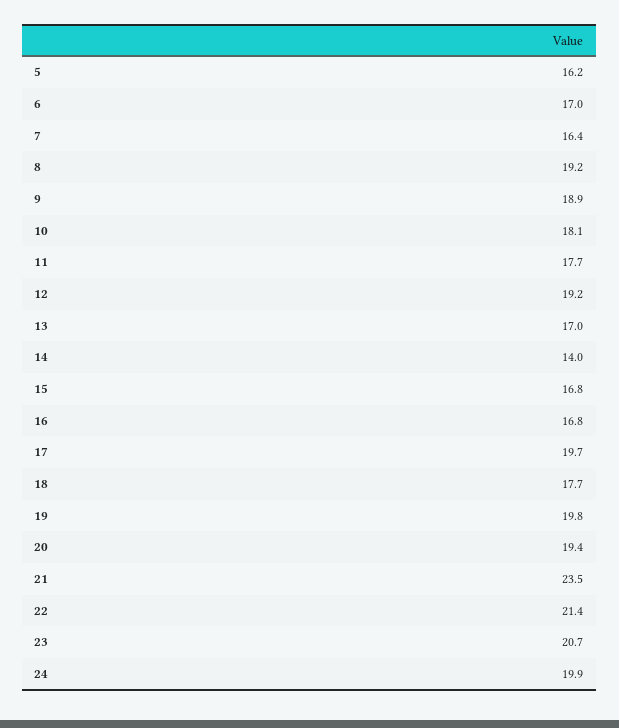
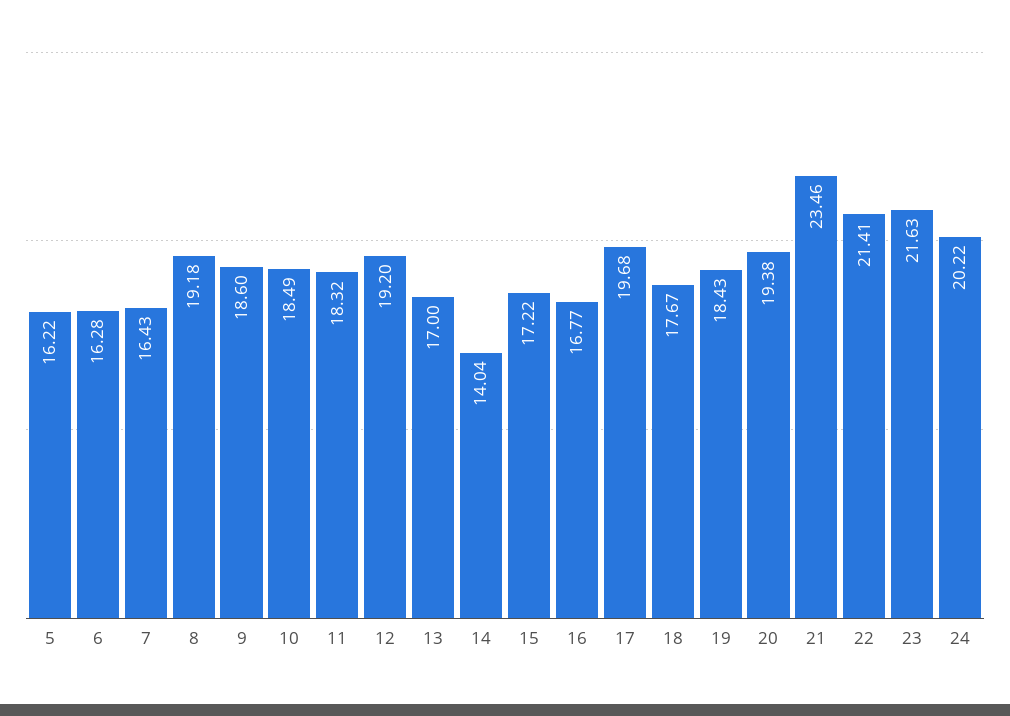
  {
    "5": 16.22,
-   "6": 17,
+   "6": 16.28,
    "7": 16.43,
    "8": 19.18,
-   "9": 18.9,
+   "9": 18.6,
-   "10": 18.1,
+   "10": 18.49,
-   "11": 17.7,
+   "11": 18.32,
    "12": 19.2,
    "13": 17,
    "14": 14.04,
-   "15": 16.8,
+   "15": 17.22,
    "16": 16.77,
    "17": 19.68,
    "18": 17.67,
-   "19": 19.8,
+   "19": 18.43,
    "20": 19.38,
    "21": 23.46,
    "22": 21.41,
-   "23": 20.7,
+   "23": 21.63,
-   "24": 19.9
+   "24": 20.22
  }

